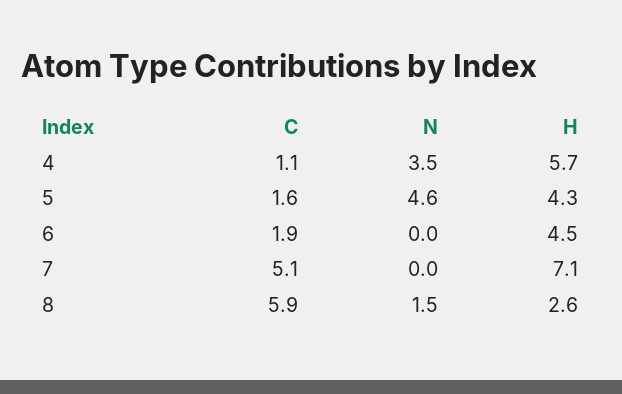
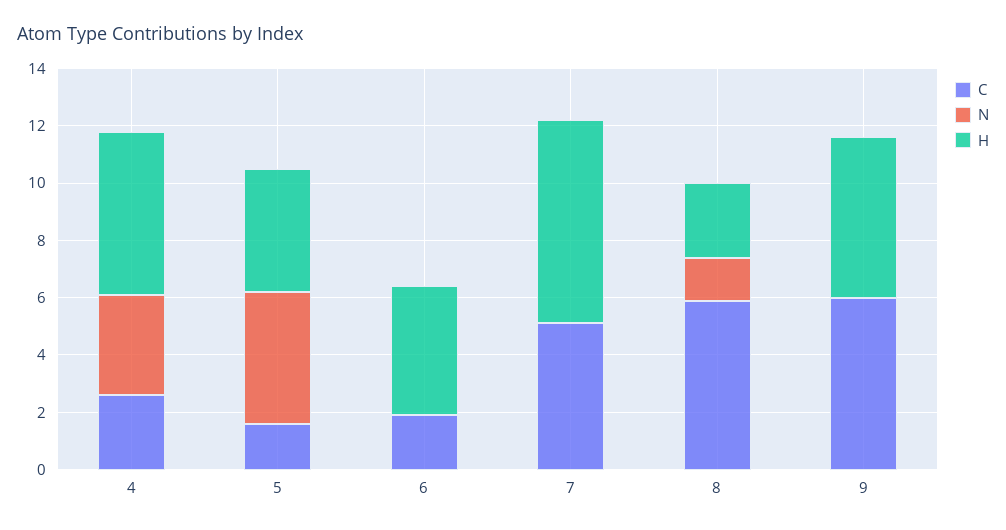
  {
    "C": {
-     "4": 1.1,
+     "4": 2.5,
      "5": 1.6,
      "6": 1.9,
      "7": 5.1,
-     "8": 5.9
+     "8": 5.9,
+     "9": 6
    },
    "N": {
      "4": 3.5,
      "5": 4.6,
      "6": 0,
      "7": 0,
-     "8": 1.5
+     "8": 1.5,
+     "9": 0
    },
    "H": {
      "4": 5.7,
      "5": 4.3,
      "6": 4.5,
      "7": 7.1,
-     "8": 2.6
+     "8": 2.6,
+     "9": 5.5
    }
  }

